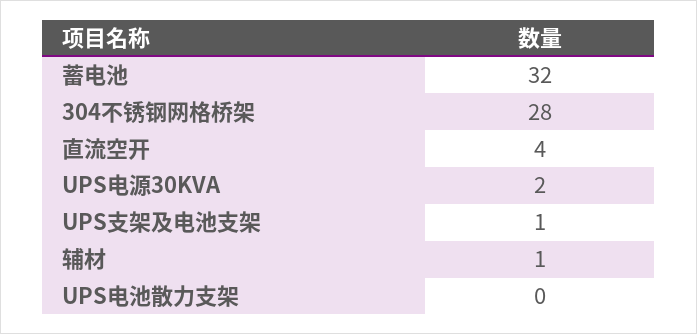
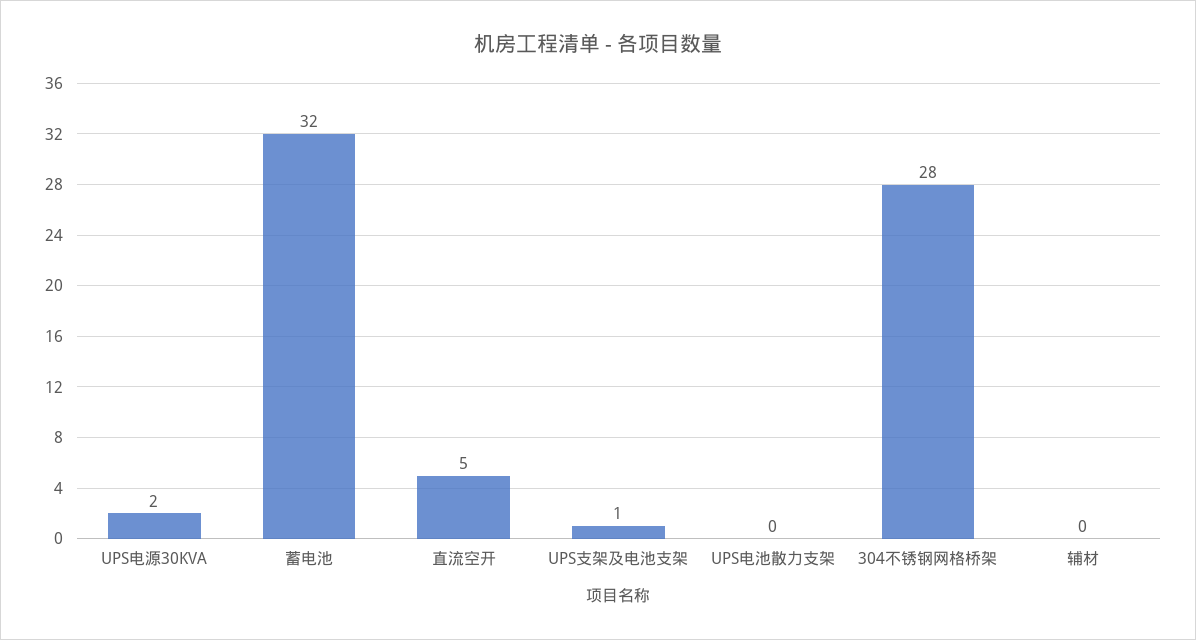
  {
    "蓄电池": 32,
    "304不锈钢网格桥架": 28,
-   "直流空开": 4,
+   "直流空开": 5,
    "UPS电源30KVA": 2,
    "UPS支架及电池支架": 1,
-   "辅材": 1,
+   "辅材": 0,
    "UPS电池散力支架": 0
  }

